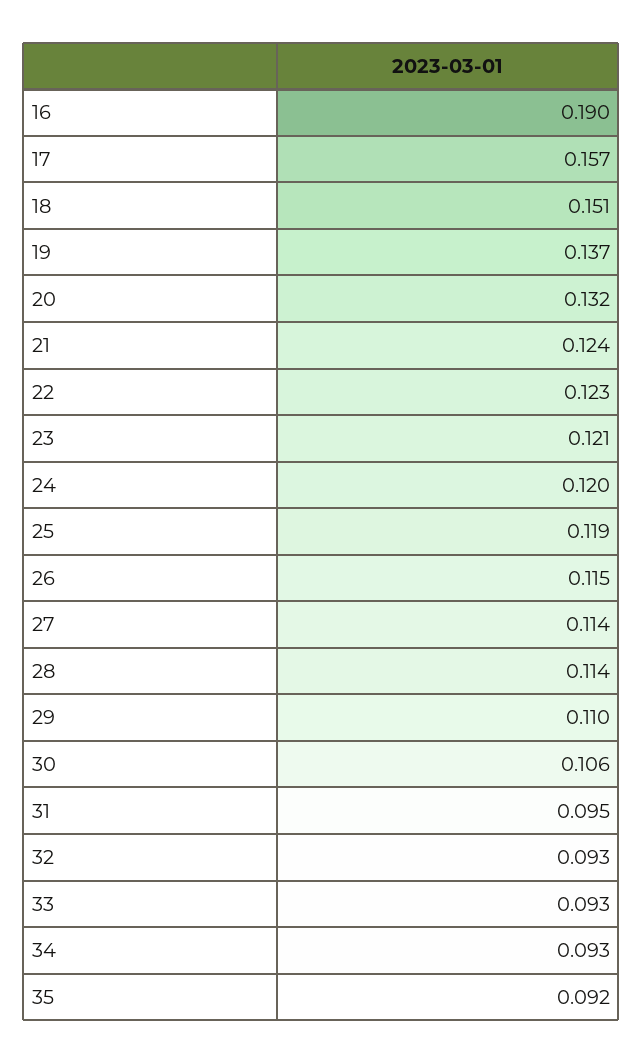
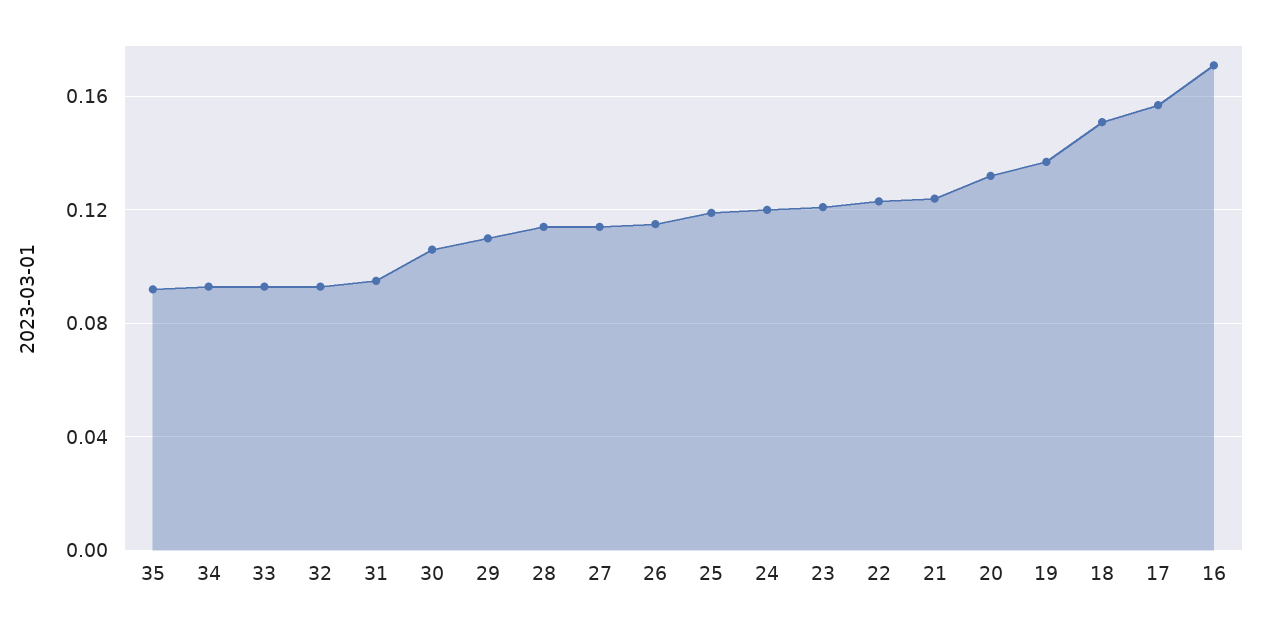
  {
-   "16": 0.19,
+   "16": 0.17,
    "17": 0.157,
    "18": 0.151,
    "19": 0.137,
    "20": 0.132,
    "21": 0.124,
    "22": 0.123,
    "23": 0.121,
    "24": 0.12,
    "25": 0.119,
    "26": 0.115,
    "27": 0.114,
    "28": 0.114,
    "29": 0.11,
    "30": 0.106,
    "31": 0.095,
    "32": 0.093,
    "33": 0.093,
    "34": 0.093,
    "35": 0.092
  }

